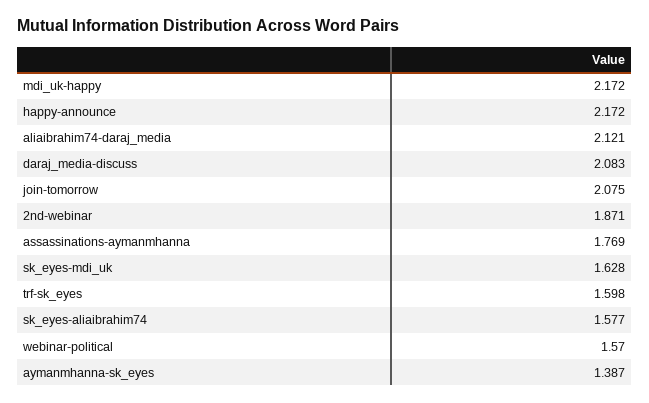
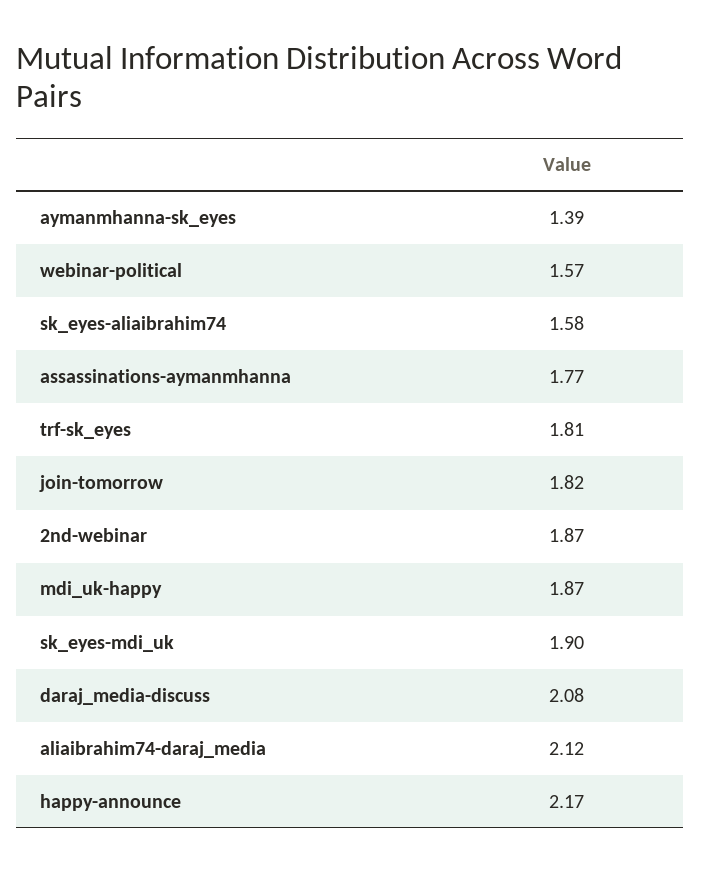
  {
-   "mdi_uk-happy": 2.172,
+   "mdi_uk-happy": 1.87,
    "happy-announce": 2.172,
    "aliaibrahim74-daraj_media": 2.121,
    "daraj_media-discuss": 2.083,
-   "join-tomorrow": 2.075,
+   "join-tomorrow": 1.82,
    "2nd-webinar": 1.871,
    "assassinations-aymanmhanna": 1.769,
-   "sk_eyes-mdi_uk": 1.628,
+   "sk_eyes-mdi_uk": 1.9,
-   "trf-sk_eyes": 1.598,
+   "trf-sk_eyes": 1.81,
    "sk_eyes-aliaibrahim74": 1.577,
    "webinar-political": 1.57,
    "aymanmhanna-sk_eyes": 1.387
  }

